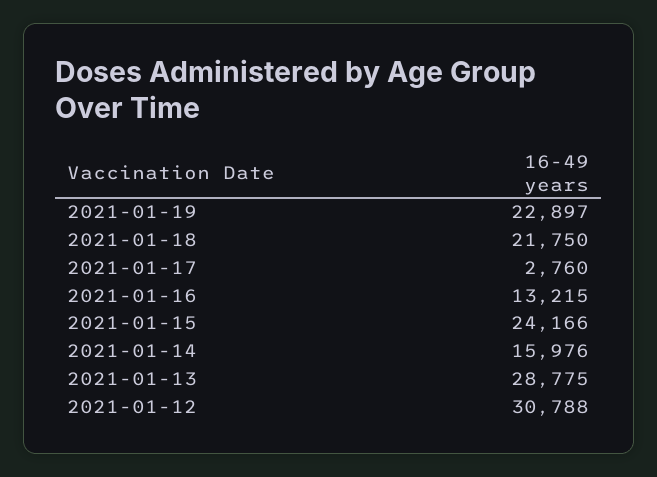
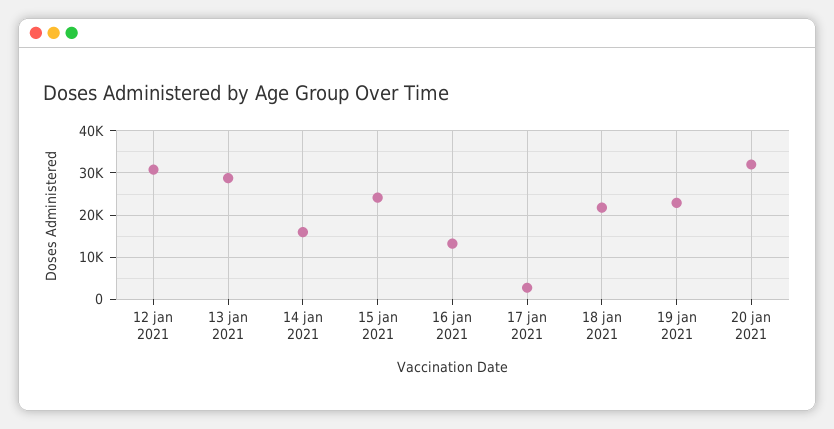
  {
    "2021-01-19": 22897,
    "2021-01-18": 21750,
    "2021-01-17": 2760,
    "2021-01-16": 13215,
    "2021-01-15": 24166,
    "2021-01-14": 15976,
    "2021-01-13": 28775,
-   "2021-01-12": 30788
+   "2021-01-12": 30788,
+   "20 jan 2021": 32000
  }

